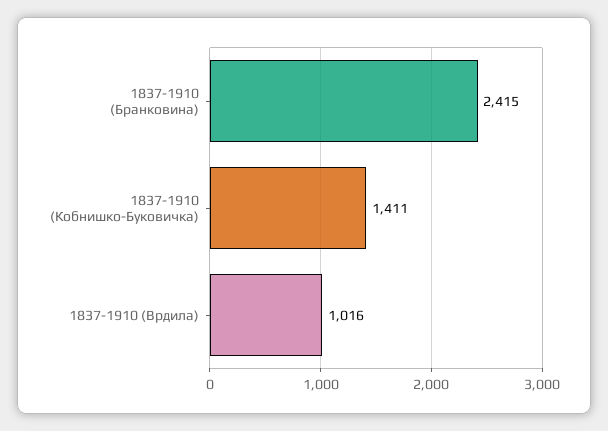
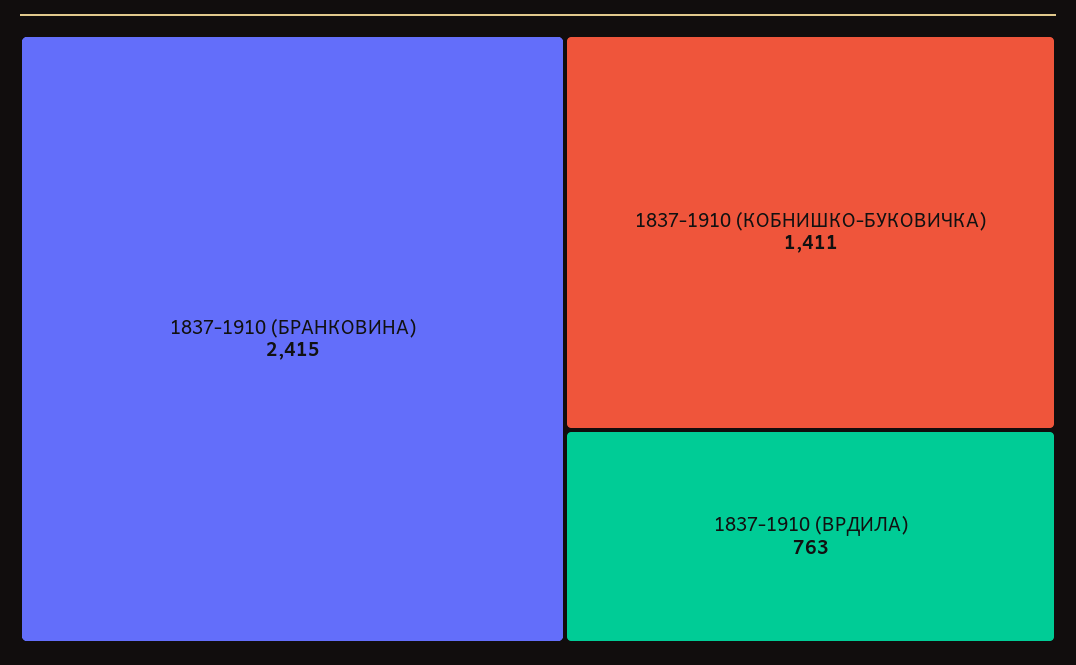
  {
    "1837-1910 (Бранковина)": 2415,
    "1837-1910 (Кобнишко-Буковичка)": 1411,
-   "1837-1910 (Врдила)": 1016
+   "1837-1910 (Врдила)": 763
  }

